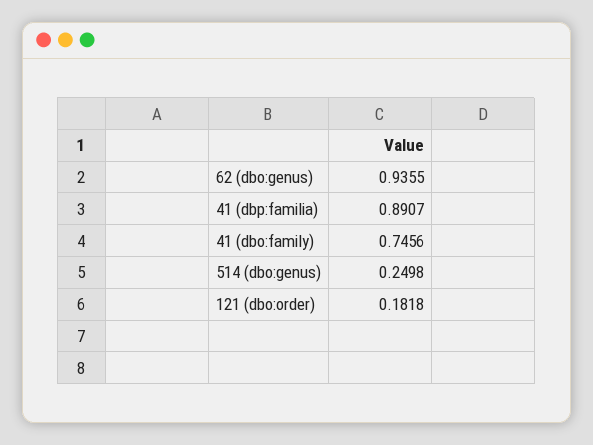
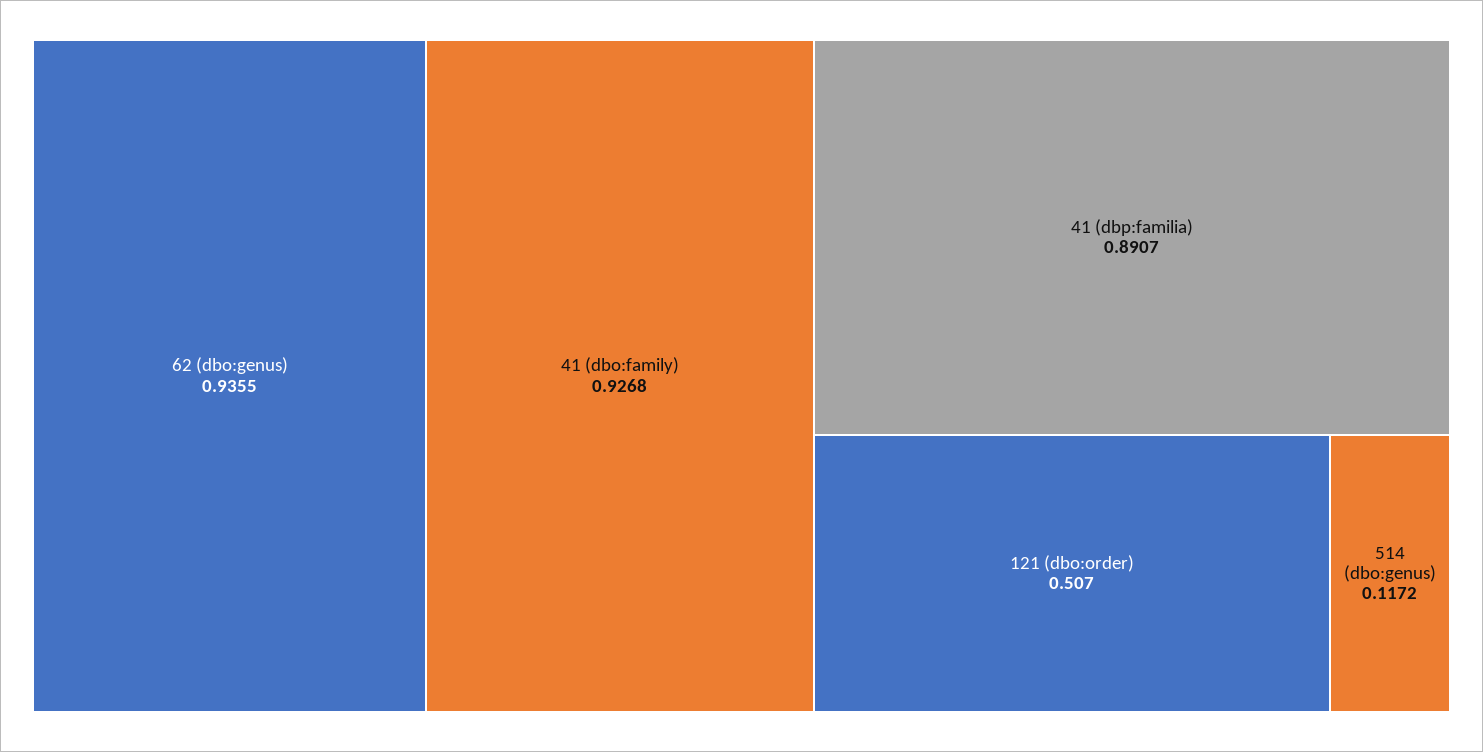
  {
    "62 (dbo:genus)": 0.9355,
    "41 (dbp:familia)": 0.8907,
-   "41 (dbo:family)": 0.7456,
+   "41 (dbo:family)": 0.9268,
-   "514 (dbo:genus)": 0.2498,
+   "514 (dbo:genus)": 0.1172,
-   "121 (dbo:order)": 0.1818
+   "121 (dbo:order)": 0.507
  }

